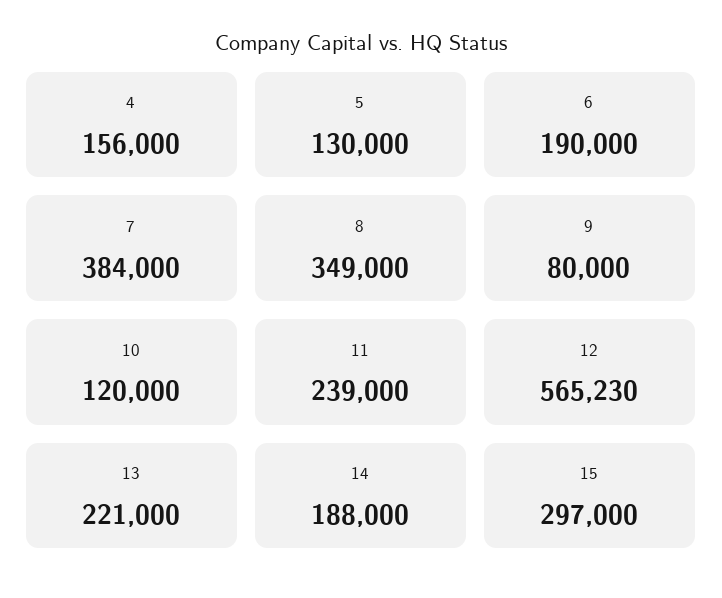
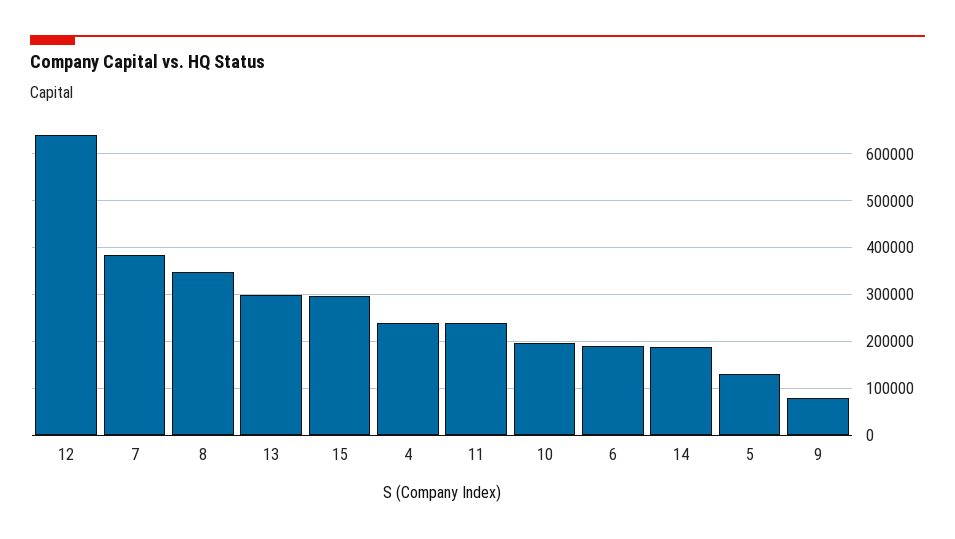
  {
-   "4": 156000,
+   "4": 240000,
    "5": 130000,
    "6": 190000,
    "7": 384000,
    "8": 349000,
    "9": 80000,
-   "10": 120000,
+   "10": 200000,
    "11": 239000,
-   "12": 565230,
+   "12": 640000,
-   "13": 221000,
+   "13": 300000,
    "14": 188000,
    "15": 297000
  }

